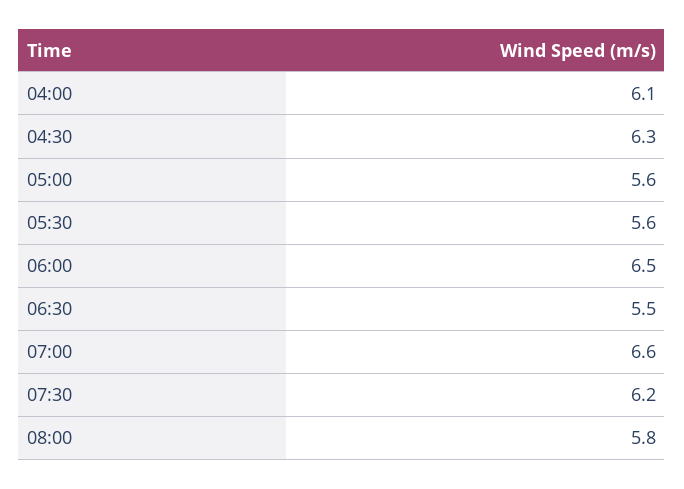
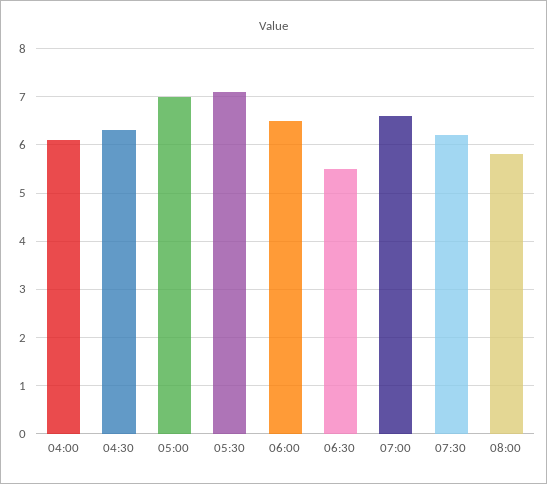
  {
    "04:00": 6.1,
    "04:30": 6.3,
-   "05:00": 5.6,
+   "05:00": 7,
-   "05:30": 5.6,
+   "05:30": 7,
    "06:00": 6.5,
    "06:30": 5.5,
    "07:00": 6.6,
    "07:30": 6.2,
    "08:00": 5.8
  }

